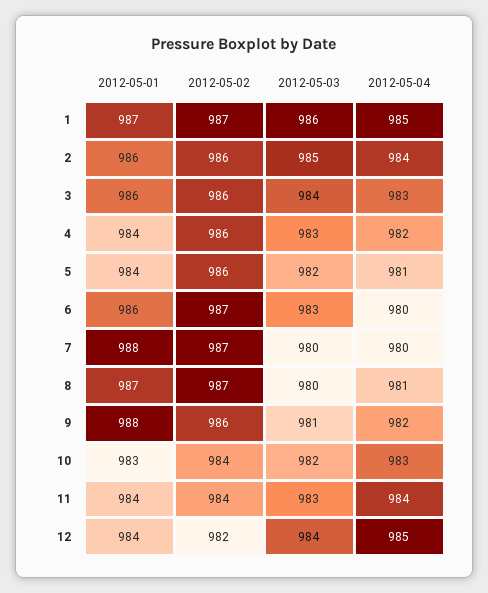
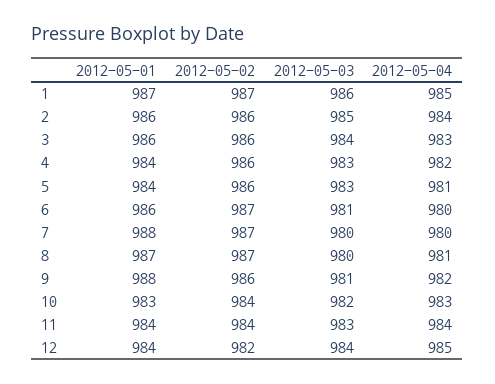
  {
    "2012-05-01": {
      "1": 987,
      "2": 986,
      "3": 986,
      "4": 984,
      "5": 984,
      "6": 986,
      "7": 988,
      "8": 987,
      "9": 988,
      "10": 983,
      "11": 984,
      "12": 984
    },
    "2012-05-02": {
      "1": 987,
      "2": 986,
      "3": 986,
      "4": 986,
      "5": 986,
      "6": 987,
      "7": 987,
      "8": 987,
      "9": 986,
      "10": 984,
      "11": 984,
      "12": 982
    },
    "2012-05-03": {
      "1": 986,
      "2": 985,
      "3": 984,
      "4": 983,
-     "5": 982,
+     "5": 983,
-     "6": 983,
+     "6": 981,
      "7": 980,
      "8": 980,
      "9": 981,
      "10": 982,
      "11": 983,
      "12": 984
    },
    "2012-05-04": {
      "1": 985,
      "2": 984,
      "3": 983,
      "4": 982,
      "5": 981,
      "6": 980,
      "7": 980,
      "8": 981,
      "9": 982,
      "10": 983,
      "11": 984,
      "12": 985
    }
  }

